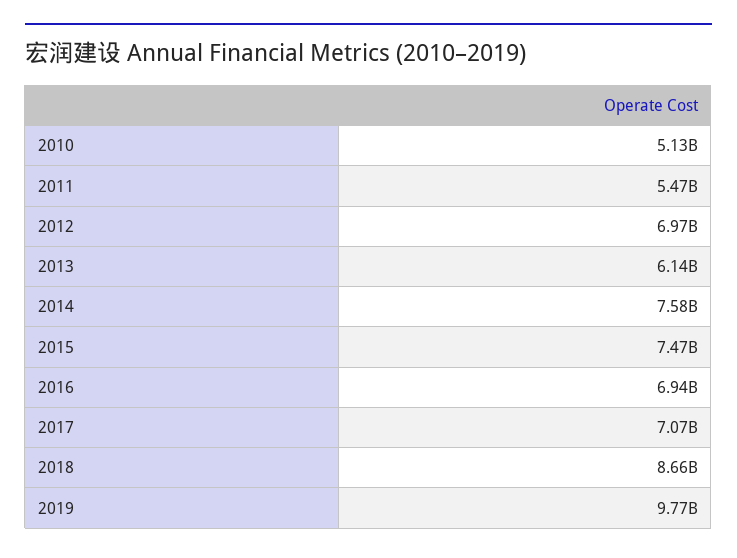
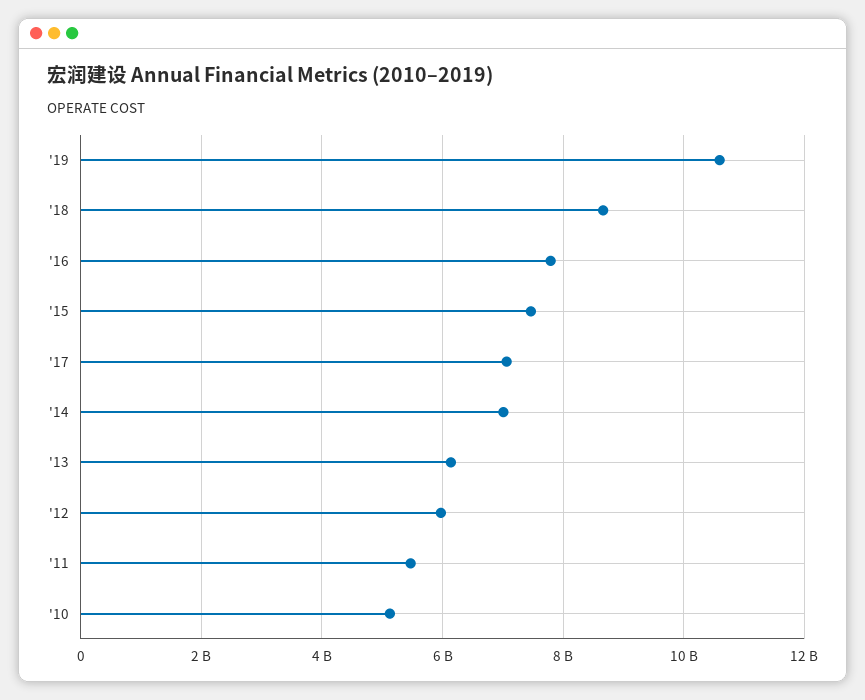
  {
    "2010": 5130000000,
    "2011": 5470000000,
-   "2012": 6970000000,
+   "2012": 6000000000,
    "2013": 6140000000,
-   "2014": 7580000000,
+   "2014": 7000000000,
    "2015": 7470000000,
-   "2016": 6940000000,
+   "2016": 7800000000,
    "2017": 7070000000,
    "2018": 8660000000,
-   "2019": 9770000000
+   "2019": 10600000000
  }

